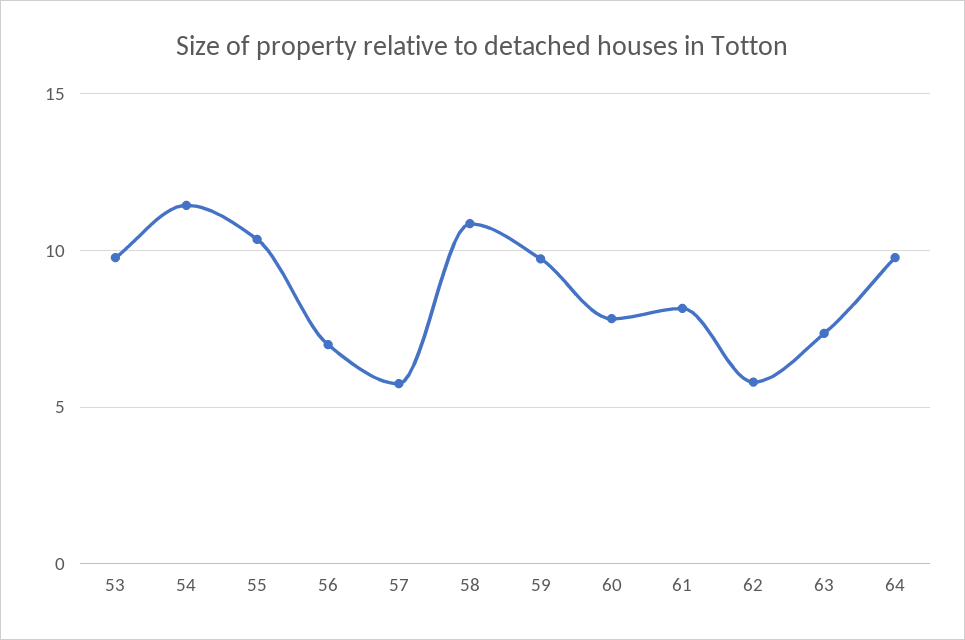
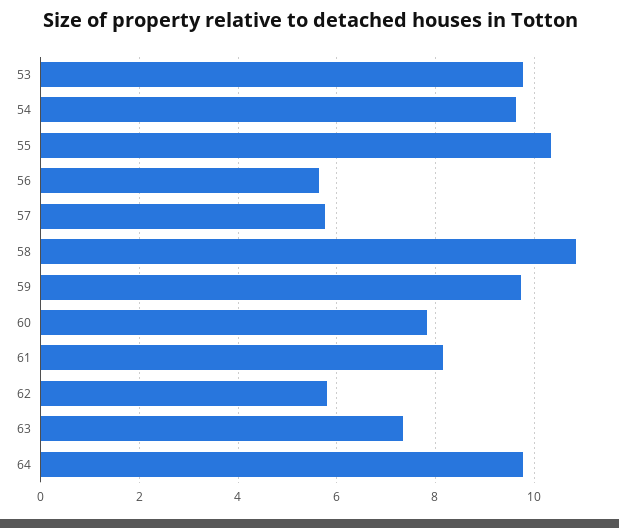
  {
    "53": 9.8,
-   "54": 11.5,
+   "54": 9.6,
    "55": 10.4,
-   "56": 7,
+   "56": 5.6,
    "57": 5.8,
    "58": 10.8,
    "59": 9.8,
    "60": 7.8,
    "61": 8.2,
    "62": 5.8,
    "63": 7.4,
    "64": 9.8
  }

